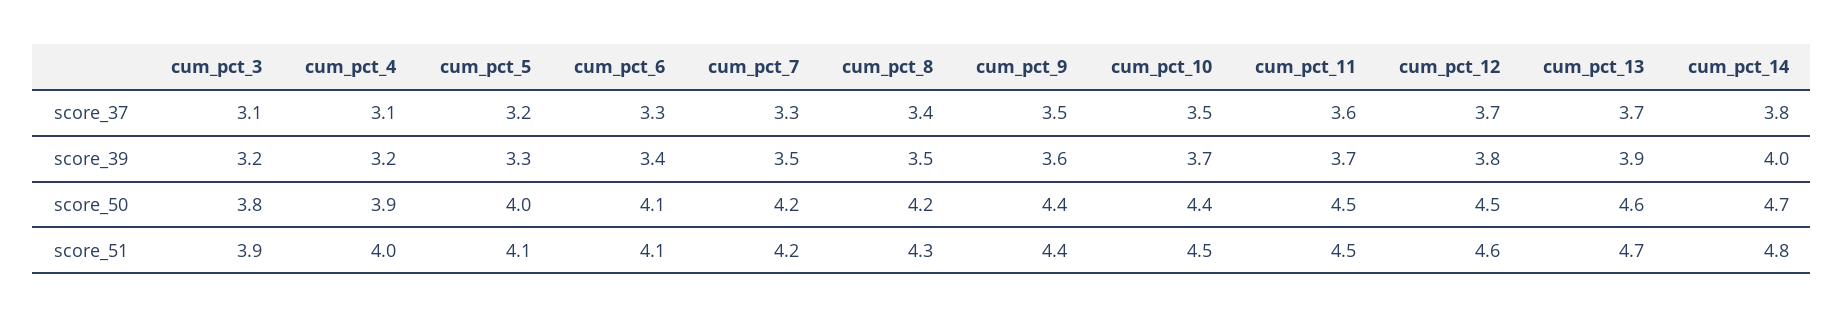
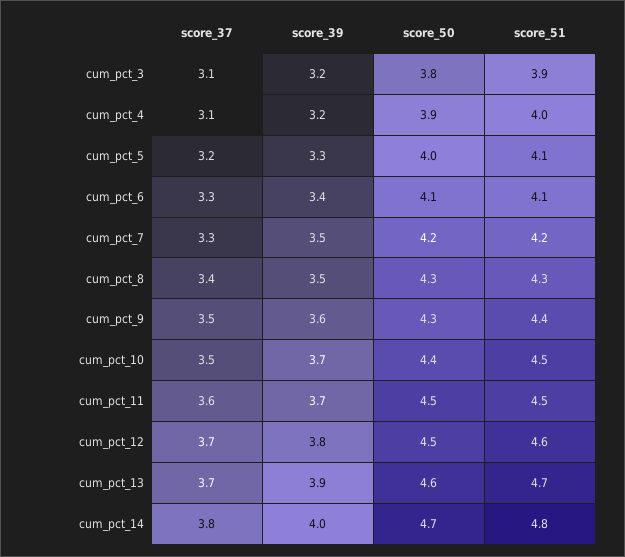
  {
    "cum_pct_3": {
      "score_37": 3.1,
      "score_39": 3.2,
      "score_50": 3.8,
      "score_51": 3.9
    },
    "cum_pct_4": {
      "score_37": 3.1,
      "score_39": 3.2,
      "score_50": 3.9,
      "score_51": 4
    },
    "cum_pct_5": {
      "score_37": 3.2,
      "score_39": 3.3,
      "score_50": 4,
      "score_51": 4.1
    },
    "cum_pct_6": {
      "score_37": 3.3,
      "score_39": 3.4,
      "score_50": 4.1,
      "score_51": 4.1
    },
    "cum_pct_7": {
      "score_37": 3.3,
      "score_39": 3.5,
      "score_50": 4.2,
      "score_51": 4.2
    },
    "cum_pct_8": {
      "score_37": 3.4,
      "score_39": 3.5,
-     "score_50": 4.2,
+     "score_50": 4.3,
      "score_51": 4.3
    },
    "cum_pct_9": {
      "score_37": 3.5,
      "score_39": 3.6,
-     "score_50": 4.4,
+     "score_50": 4.3,
      "score_51": 4.4
    },
    "cum_pct_10": {
      "score_37": 3.5,
      "score_39": 3.7,
      "score_50": 4.4,
      "score_51": 4.5
    },
    "cum_pct_11": {
      "score_37": 3.6,
      "score_39": 3.7,
      "score_50": 4.5,
      "score_51": 4.5
    },
    "cum_pct_12": {
      "score_37": 3.7,
      "score_39": 3.8,
      "score_50": 4.5,
      "score_51": 4.6
    },
    "cum_pct_13": {
      "score_37": 3.7,
      "score_39": 3.9,
      "score_50": 4.6,
      "score_51": 4.7
    },
    "cum_pct_14": {
      "score_37": 3.8,
      "score_39": 4,
      "score_50": 4.7,
      "score_51": 4.8
    }
  }

